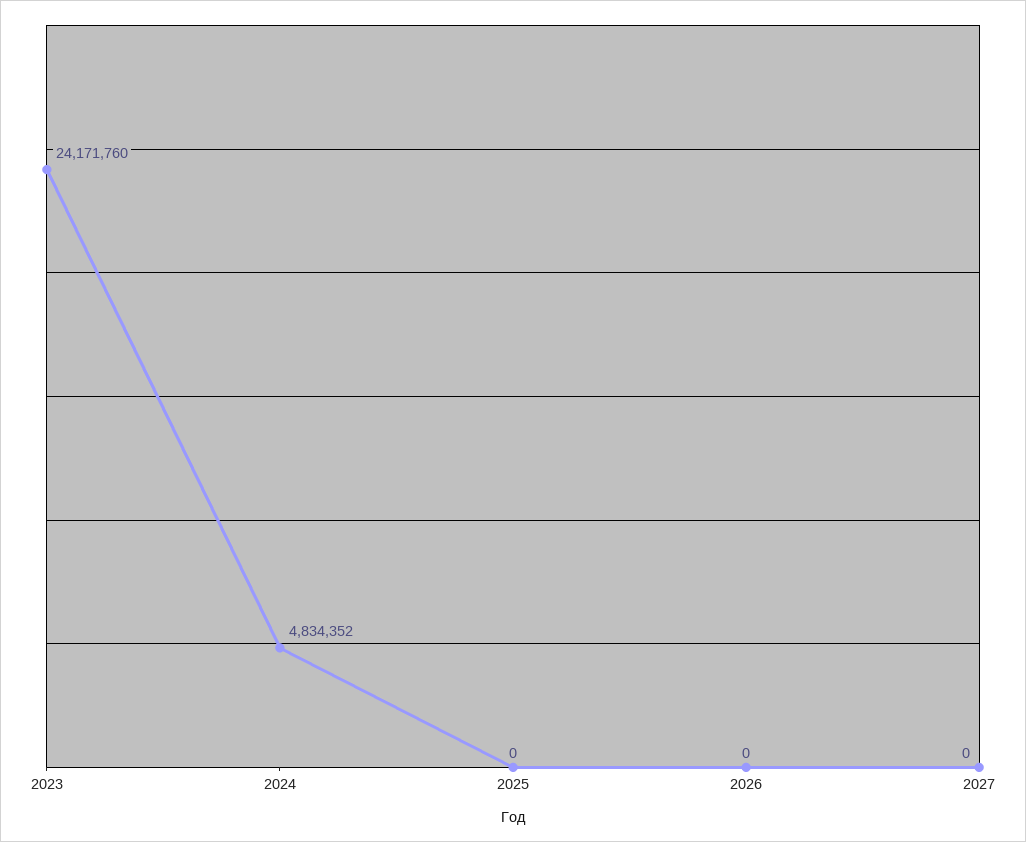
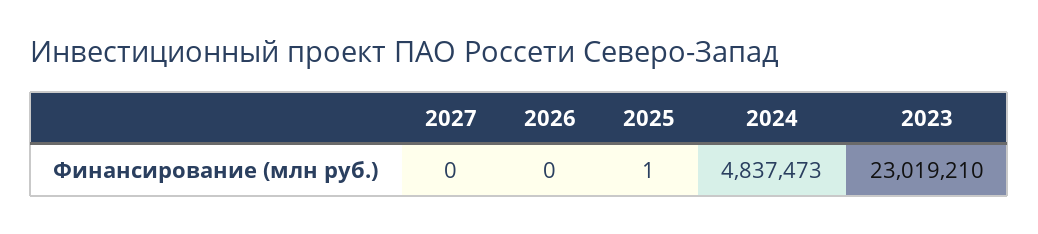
  {
-   "2023": 24171760,
+   "2023": 23019210,
-   "2024": 4834352,
+   "2024": 4837473,
-   "2025": 0,
+   "2025": 1,
    "2026": 0,
    "2027": 0
  }

